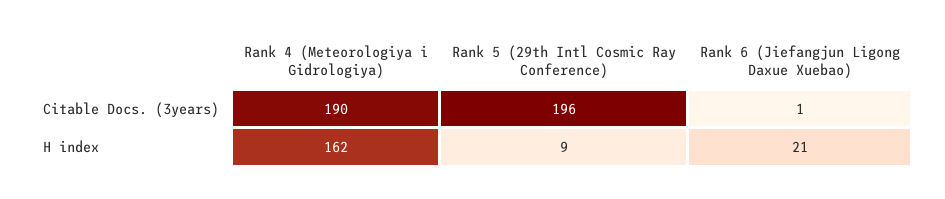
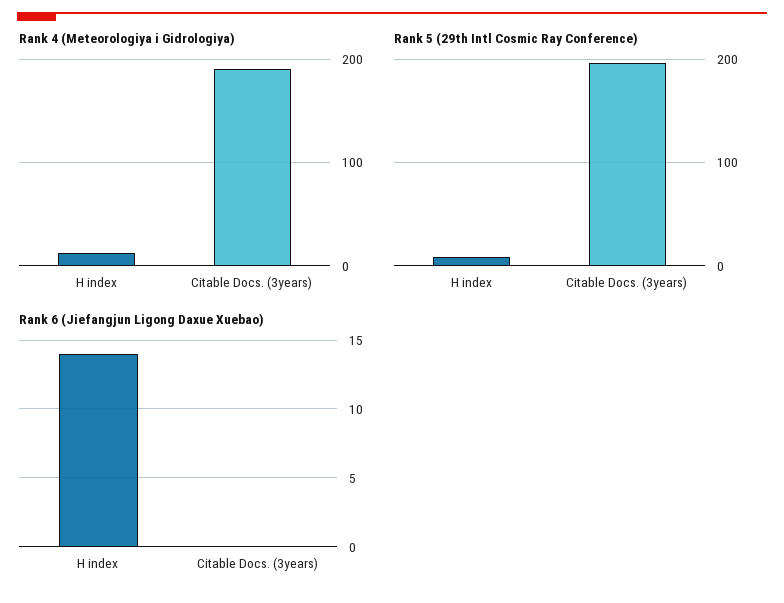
  {
    "Rank 4 (Meteorologiya i Gidrologiya)": {
      "Citable Docs. (3years)": 190,
-     "H index": 162
+     "H index": 10
    },
    "Rank 5 (29th Intl Cosmic Ray Conference)": {
      "Citable Docs. (3years)": 196,
      "H index": 9
    },
    "Rank 6 (Jiefangjun Ligong Daxue Xuebao)": {
-     "Citable Docs. (3years)": 1,
+     "Citable Docs. (3years)": 0,
-     "H index": 21
+     "H index": 14
    }
  }

